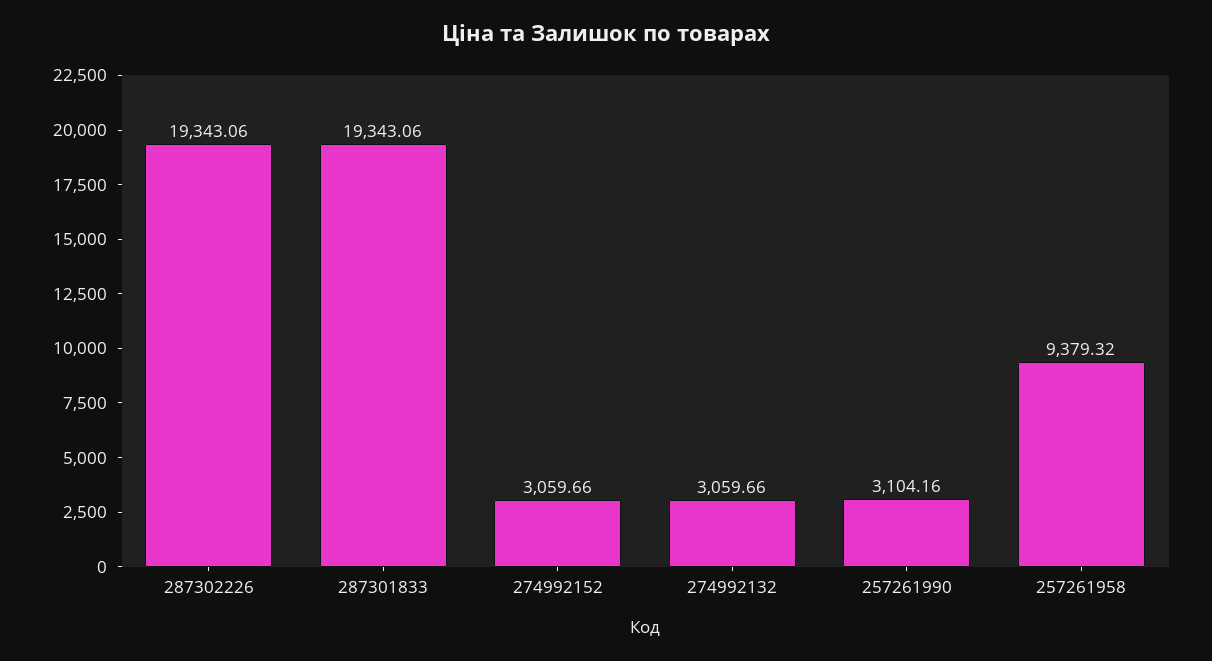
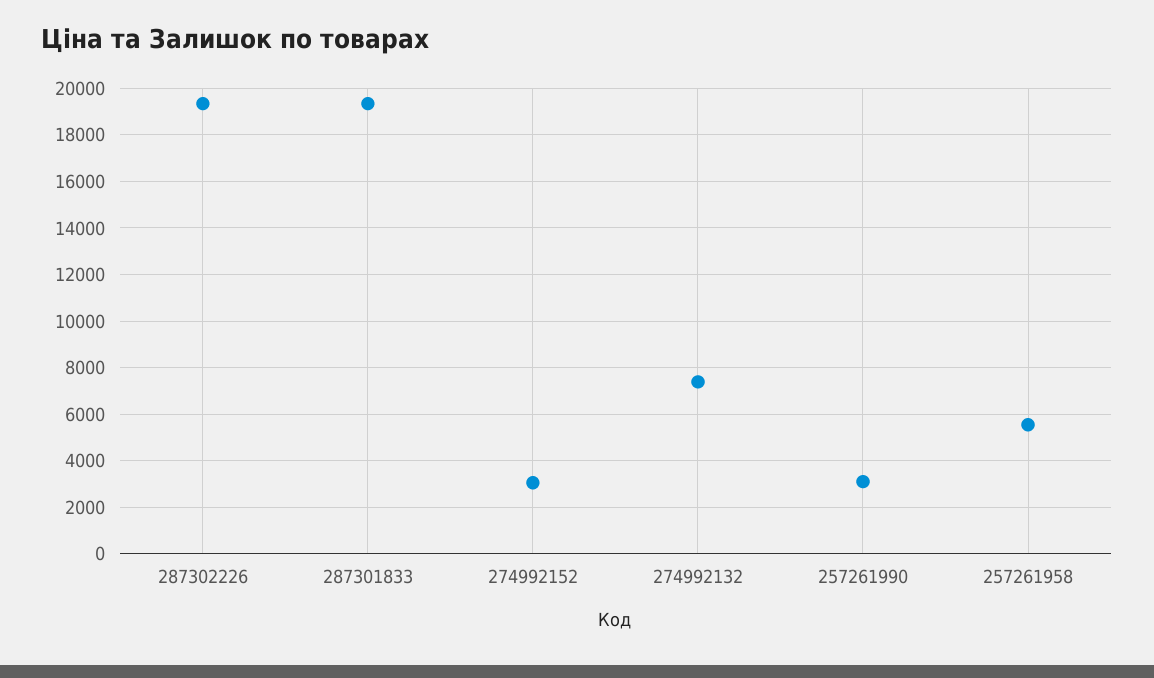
  {
    "287302226": 19343.06,
    "287301833": 19343.06,
    "274992152": 3059.66,
-   "274992132": 3059.66,
+   "274992132": 7500,
    "257261990": 3104.16,
-   "257261958": 9379.32
+   "257261958": 5500
  }

